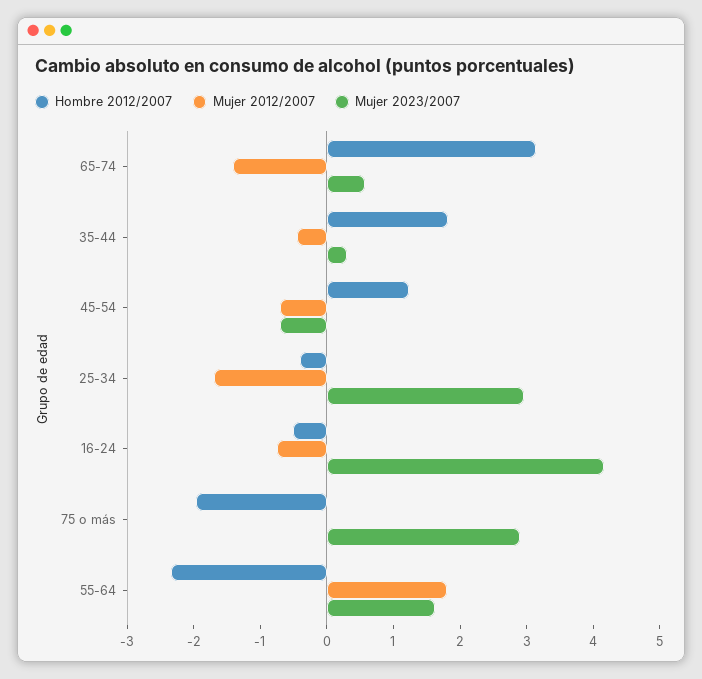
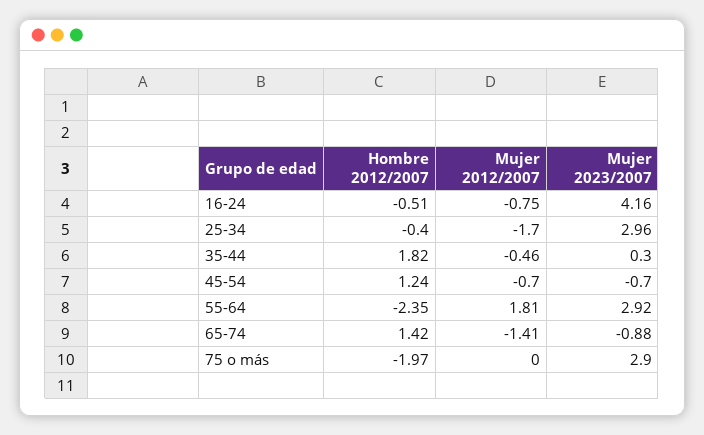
  {
    "Hombre 2012/2007": {
-     "65-74": 3.2,
+     "65-74": 1.42,
      "35-44": 1.82,
      "45-54": 1.24,
      "25-34": -0.4,
      "16-24": -0.51,
      "75 o más": -1.97,
      "55-64": -2.35
    },
    "Mujer 2012/2007": {
      "65-74": -1.41,
      "35-44": -0.46,
      "45-54": -0.7,
      "25-34": -1.7,
      "16-24": -0.75,
      "75 o más": 0,
      "55-64": 1.81
    },
    "Mujer 2023/2007": {
-     "65-74": 0.6,
+     "65-74": -0.88,
      "35-44": 0.3,
      "45-54": -0.7,
      "25-34": 2.96,
      "16-24": 4.16,
      "75 o más": 2.9,
-     "55-64": 1.6
+     "55-64": 2.92
    }
  }

